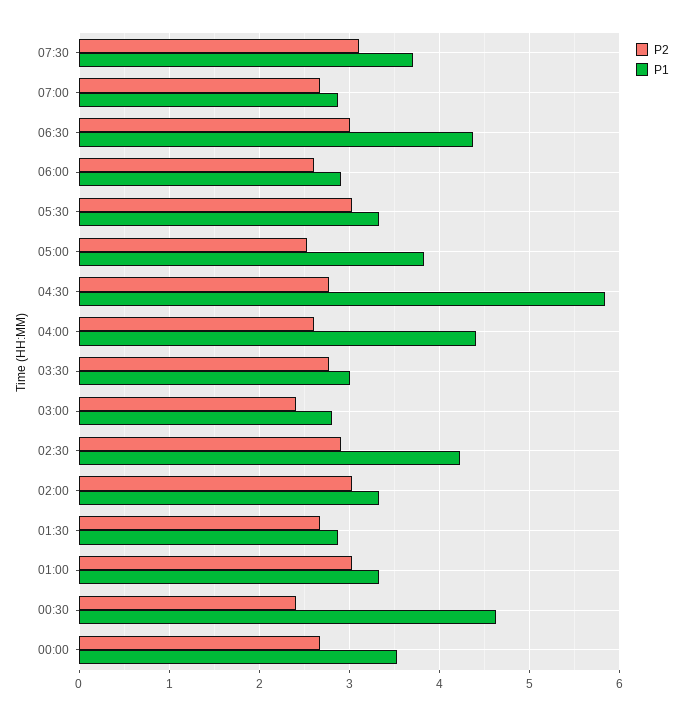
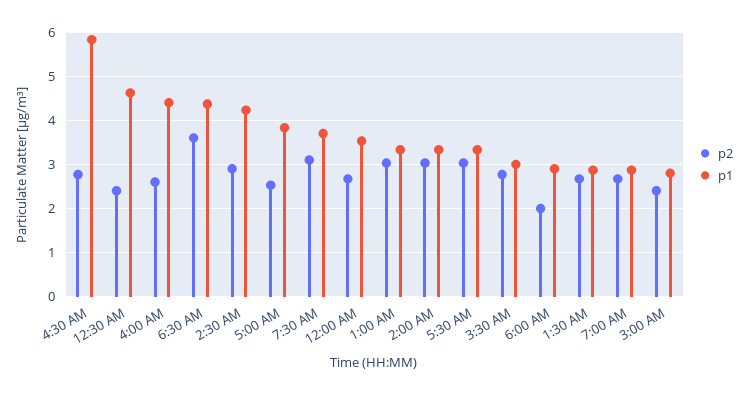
  {
    "P2": {
      "07:30": 3.1,
      "07:00": 2.7,
-     "06:30": 3,
+     "06:30": 3.6,
-     "06:00": 2.6,
+     "06:00": 2,
      "05:30": 3,
      "05:00": 2.5,
      "04:30": 2.8,
      "04:00": 2.6,
      "03:30": 2.8,
      "03:00": 2.4,
      "02:30": 2.9,
      "02:00": 3,
      "01:30": 2.7,
      "01:00": 3,
      "00:30": 2.4,
      "00:00": 2.7
    },
    "P1": {
      "07:30": 3.7,
      "07:00": 2.9,
      "06:30": 4.4,
      "06:00": 2.9,
      "05:30": 3.3,
      "05:00": 3.8,
      "04:30": 5.8,
      "04:00": 4.4,
      "03:30": 3,
      "03:00": 2.8,
      "02:30": 4.2,
      "02:00": 3.3,
      "01:30": 2.9,
      "01:00": 3.3,
      "00:30": 4.6,
      "00:00": 3.5
    }
  }

